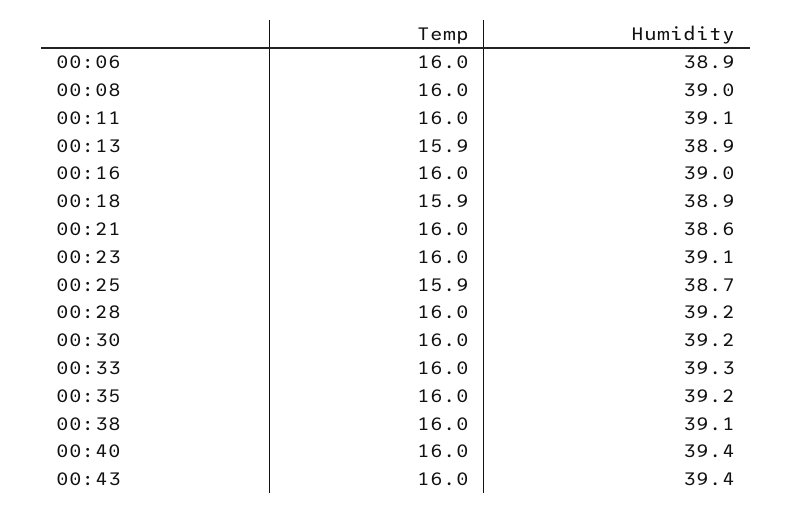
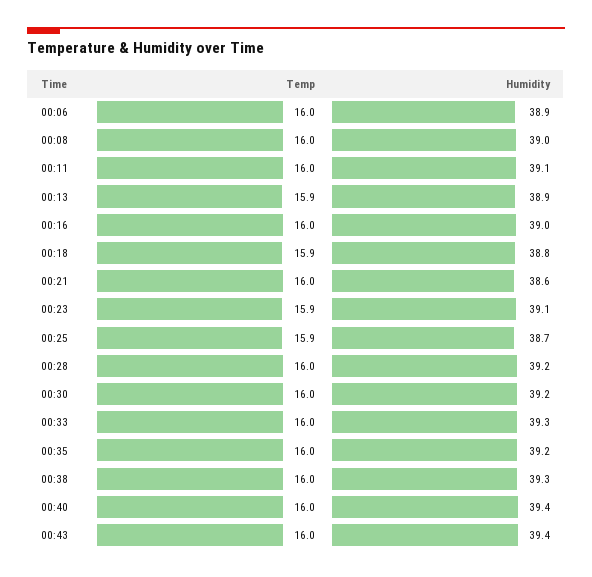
  {
    "Temp": {
      "00:06": 16,
      "00:08": 16,
      "00:11": 16,
      "00:13": 15.9,
      "00:16": 16,
      "00:18": 15.9,
      "00:21": 16,
-     "00:23": 16,
+     "00:23": 15.9,
      "00:25": 15.9,
      "00:28": 16,
      "00:30": 16,
      "00:33": 16,
      "00:35": 16,
      "00:38": 16,
      "00:40": 16,
      "00:43": 16
    },
    "Humidity": {
      "00:06": 38.9,
      "00:08": 39,
      "00:11": 39.1,
      "00:13": 38.9,
      "00:16": 39,
-     "00:18": 38.9,
+     "00:18": 38.8,
      "00:21": 38.6,
      "00:23": 39.1,
      "00:25": 38.7,
      "00:28": 39.2,
      "00:30": 39.2,
      "00:33": 39.3,
      "00:35": 39.2,
-     "00:38": 39.1,
+     "00:38": 39.3,
      "00:40": 39.4,
      "00:43": 39.4
    }
  }

